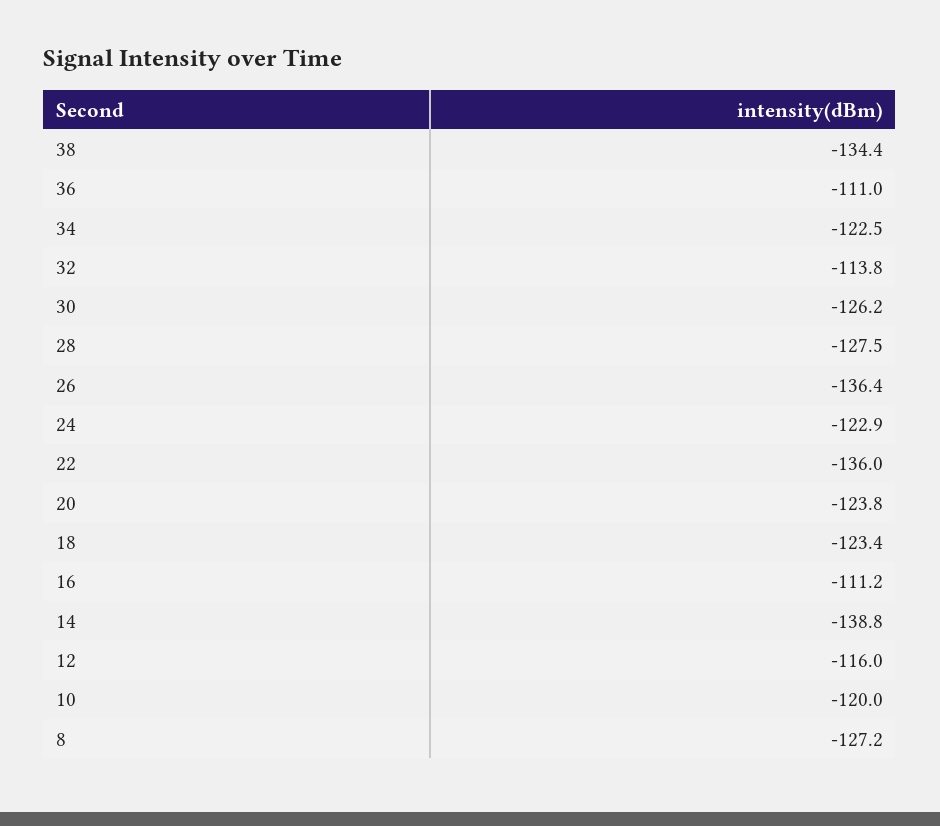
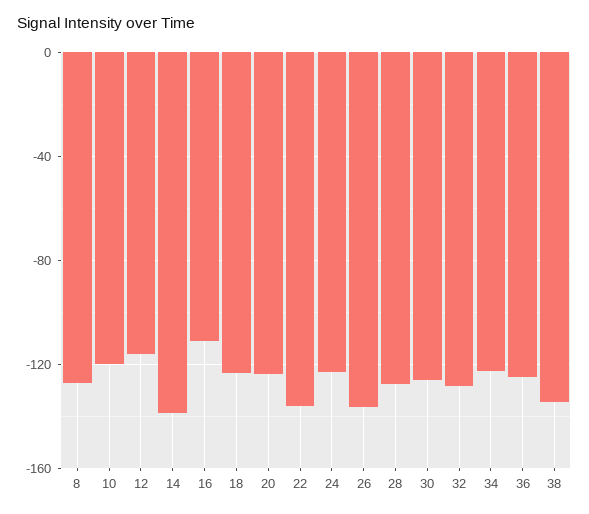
  {
    "38": -134.4,
-   "36": -111,
+   "36": -125,
    "34": -122.5,
-   "32": -113.8,
+   "32": -130,
    "30": -126.2,
    "28": -127.5,
    "26": -136.4,
    "24": -122.9,
    "22": -136,
    "20": -123.8,
    "18": -123.4,
    "16": -111.2,
    "14": -138.8,
    "12": -116,
    "10": -120,
    "8": -127.2
  }

